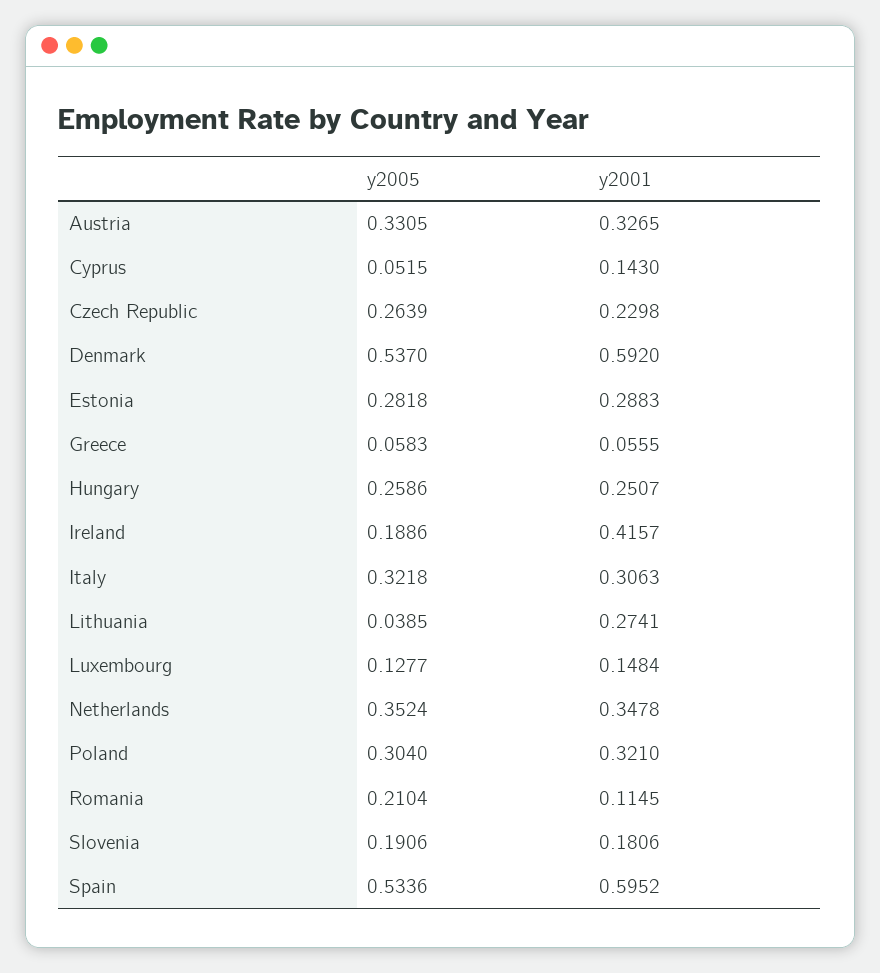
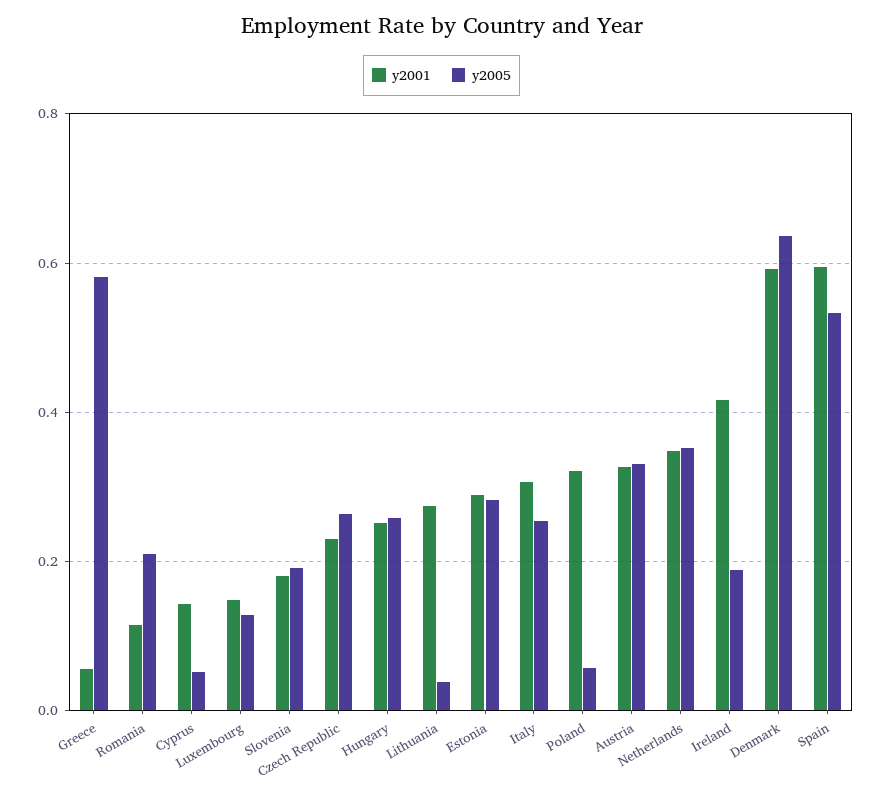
  {
    "y2005": {
      "Austria": 0.3305,
      "Cyprus": 0.0515,
      "Czech Republic": 0.2639,
-     "Denmark": 0.537,
+     "Denmark": 0.64,
      "Estonia": 0.2818,
-     "Greece": 0.0583,
+     "Greece": 0.58,
      "Hungary": 0.2586,
      "Ireland": 0.1886,
-     "Italy": 0.3218,
+     "Italy": 0.26,
      "Lithuania": 0.0385,
      "Luxembourg": 0.1277,
      "Netherlands": 0.3524,
-     "Poland": 0.304,
+     "Poland": 0.06,
      "Romania": 0.2104,
      "Slovenia": 0.1906,
      "Spain": 0.5336
    },
    "y2001": {
      "Austria": 0.3265,
      "Cyprus": 0.143,
      "Czech Republic": 0.2298,
      "Denmark": 0.592,
      "Estonia": 0.2883,
      "Greece": 0.0555,
      "Hungary": 0.2507,
      "Ireland": 0.4157,
      "Italy": 0.3063,
      "Lithuania": 0.2741,
      "Luxembourg": 0.1484,
      "Netherlands": 0.3478,
      "Poland": 0.321,
      "Romania": 0.1145,
      "Slovenia": 0.1806,
      "Spain": 0.5952
    }
  }

